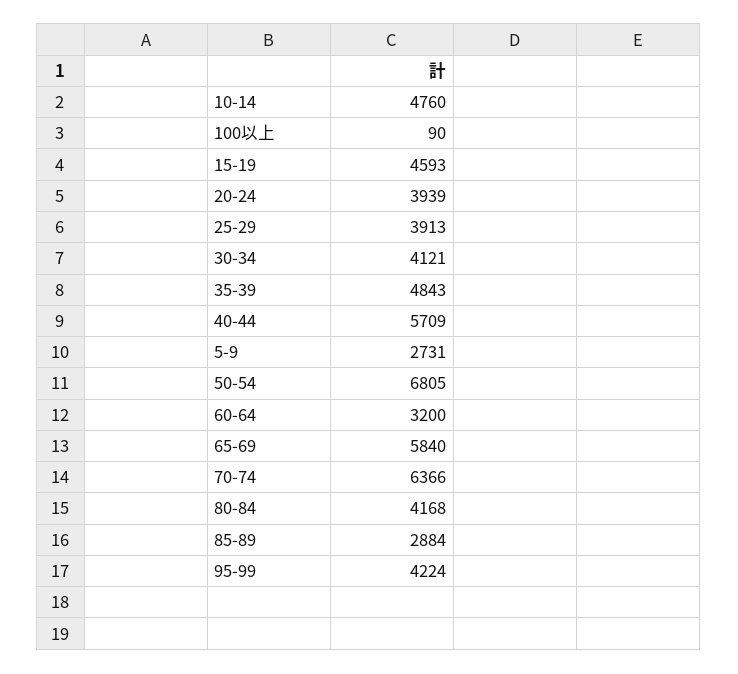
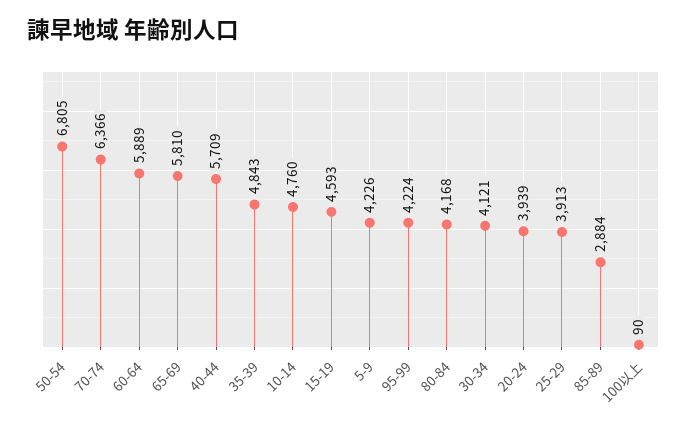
  {
    "10-14": 4760,
    "100以上": 90,
    "15-19": 4593,
    "20-24": 3939,
    "25-29": 3913,
    "30-34": 4121,
    "35-39": 4843,
    "40-44": 5709,
-   "5-9": 2731,
+   "5-9": 4226,
    "50-54": 6805,
-   "60-64": 3200,
+   "60-64": 5889,
-   "65-69": 5840,
+   "65-69": 5810,
    "70-74": 6366,
    "80-84": 4168,
    "85-89": 2884,
    "95-99": 4224
  }

